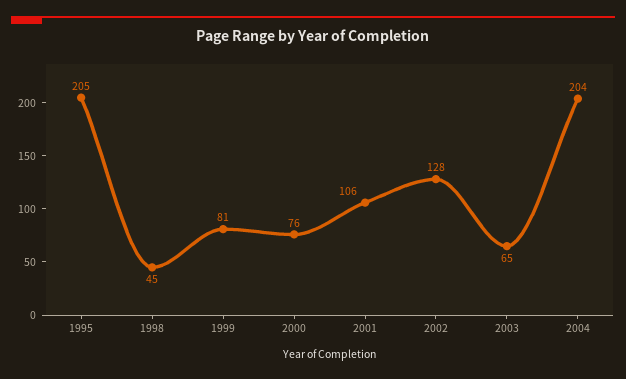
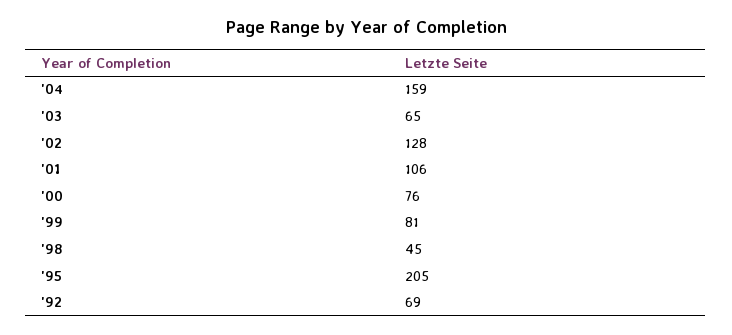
  {
    "1995": 205,
    "1998": 45,
    "1999": 81,
    "2000": 76,
    "2001": 106,
    "2002": 128,
    "2003": 65,
-   "2004": 204
+   "2004": 159,
+   "'92": 69
  }

